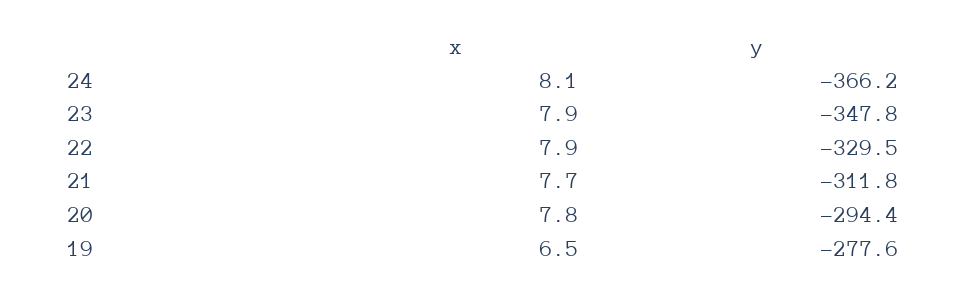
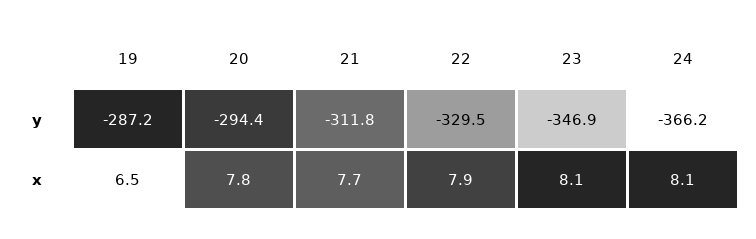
  {
    "x": {
      "24": 8.1,
-     "23": 7.9,
+     "23": 8.1,
      "22": 7.9,
      "21": 7.7,
      "20": 7.8,
      "19": 6.5
    },
    "y": {
      "24": -366.2,
-     "23": -347.8,
+     "23": -346.9,
      "22": -329.5,
      "21": -311.8,
      "20": -294.4,
-     "19": -277.6
+     "19": -287.2
    }
  }

